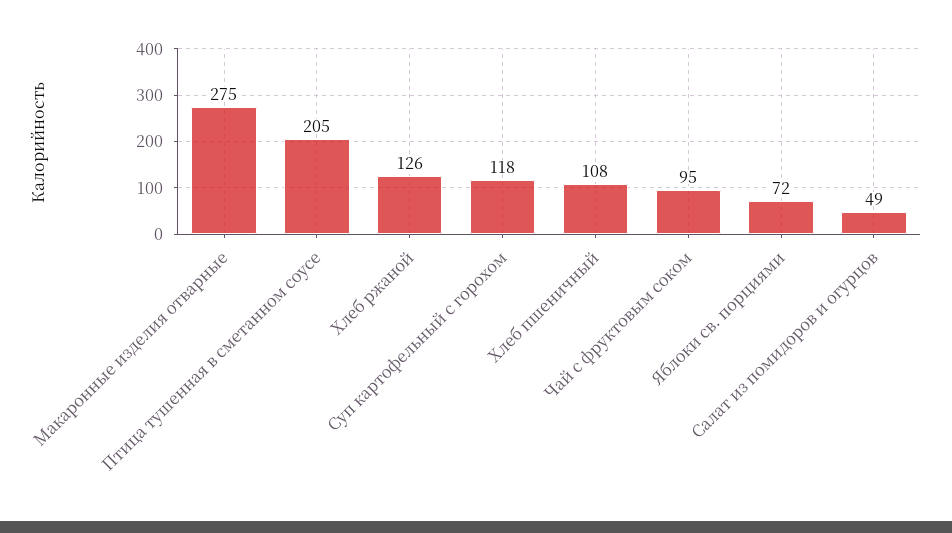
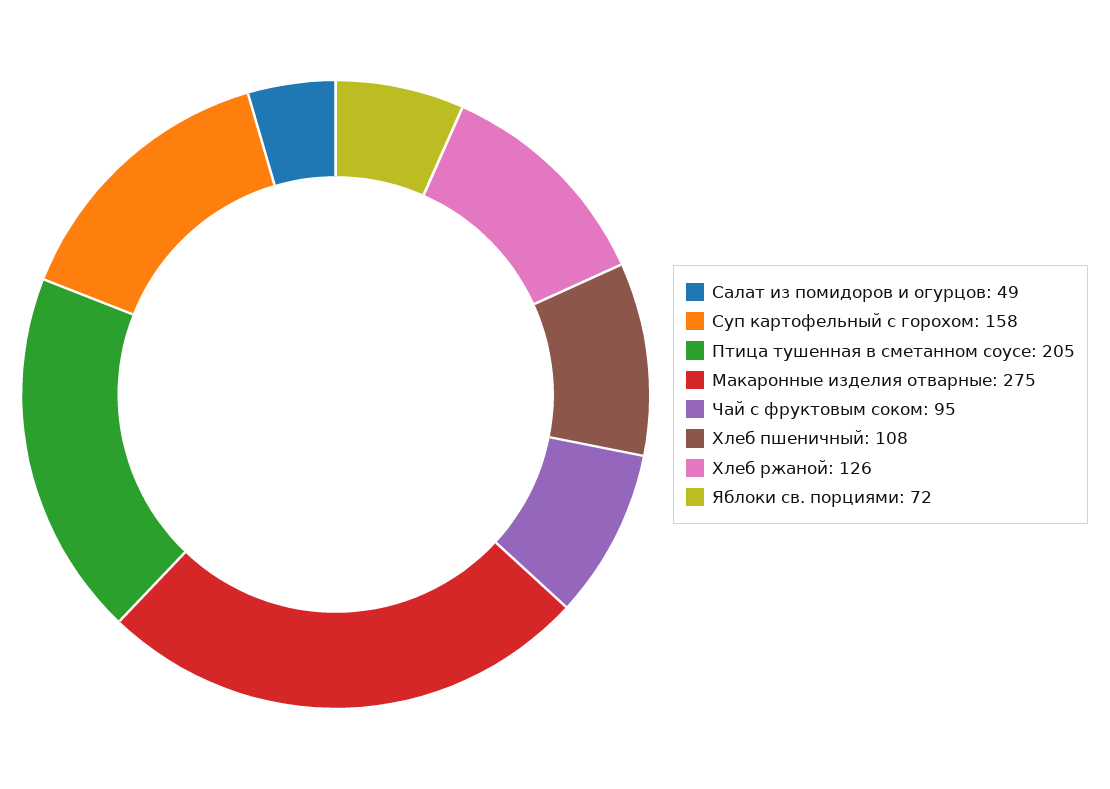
  {
    "Макаронные изделия отварные": 275,
    "Птица тушенная в сметанном соусе": 205,
    "Хлеб ржаной": 126,
-   "Суп картофельный с горохом": 118,
+   "Суп картофельный с горохом": 158,
    "Хлеб пшеничный": 108,
    "Чай с фруктовым соком": 95,
    "Яблоки св. порциями": 72,
    "Салат из помидоров и огурцов": 49
  }

